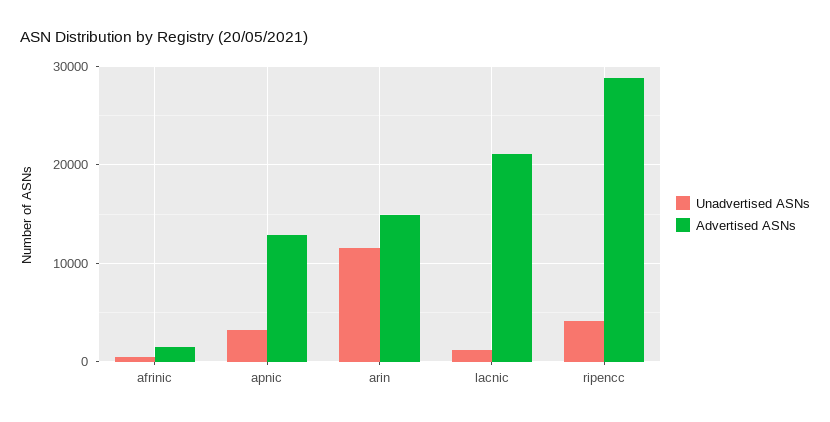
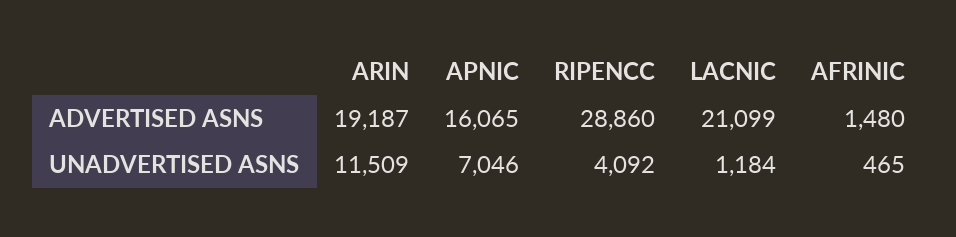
  {
    "Unadvertised ASNs": {
      "afrinic": 465,
-     "apnic": 3000,
+     "apnic": 7046,
      "arin": 11509,
      "lacnic": 1184,
      "ripencc": 4092
    },
    "Advertised ASNs": {
      "afrinic": 1480,
-     "apnic": 13000,
+     "apnic": 16065,
-     "arin": 15000,
+     "arin": 19187,
      "lacnic": 21099,
      "ripencc": 28860
    }
  }

